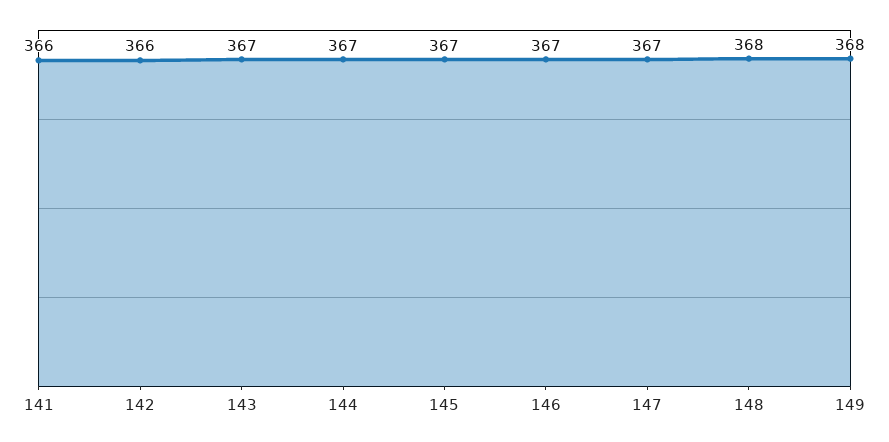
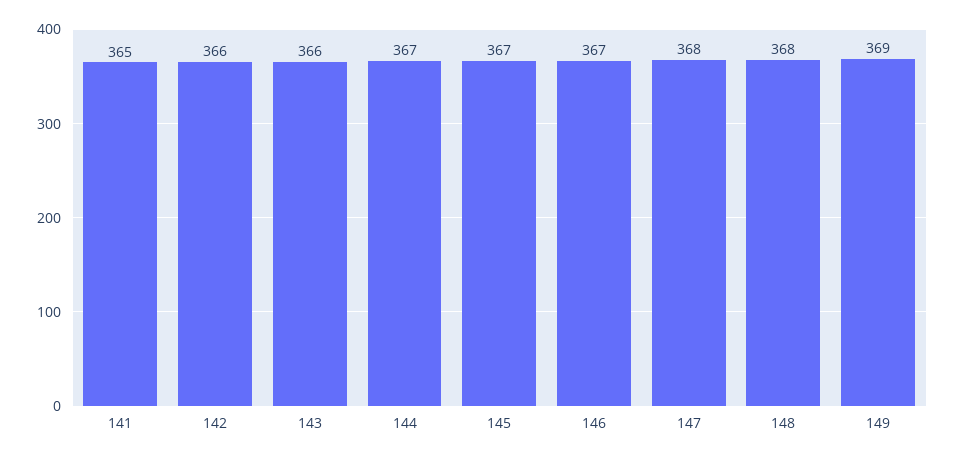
  {
-   "141": 366,
+   "141": 365,
    "142": 366,
-   "143": 367,
+   "143": 366,
    "144": 367,
    "145": 367,
    "146": 367,
-   "147": 367,
+   "147": 368,
    "148": 368,
-   "149": 368
+   "149": 369
  }

